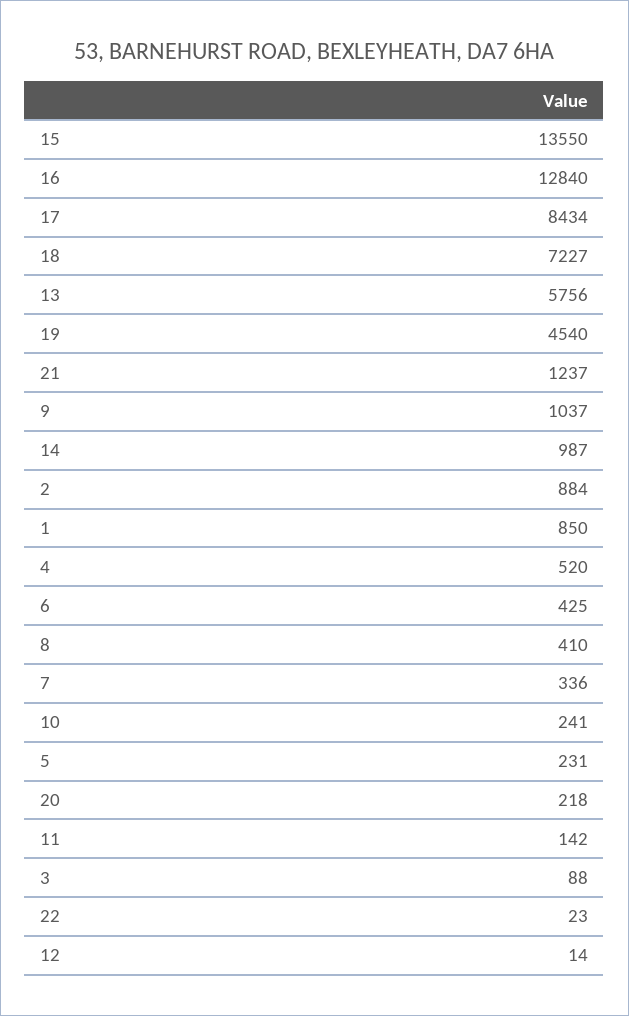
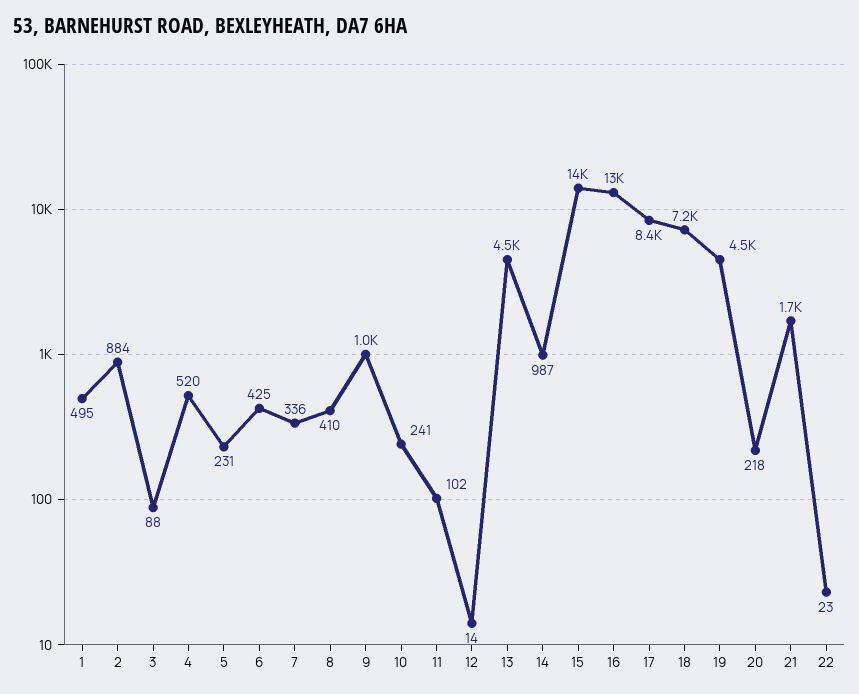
  {
    "15": 13550,
    "16": 12840,
    "17": 8434,
    "18": 7227,
-   "13": 5756,
+   "13": 4500,
    "19": 4540,
-   "21": 1237,
+   "21": 1700,
    "9": 1037,
    "14": 987,
    "2": 884,
-   "1": 850,
+   "1": 495,
    "4": 520,
    "6": 425,
    "8": 410,
    "7": 336,
    "10": 241,
    "5": 231,
    "20": 218,
-   "11": 142,
+   "11": 102,
    "3": 88,
    "22": 23,
    "12": 14
  }

